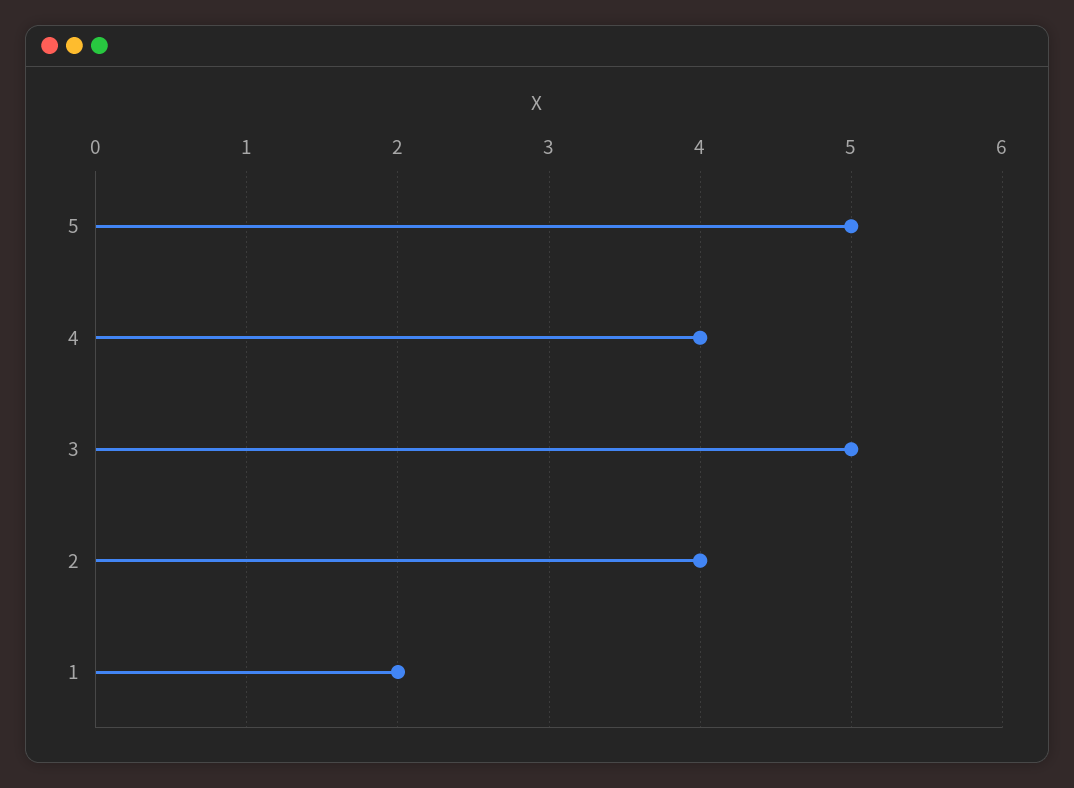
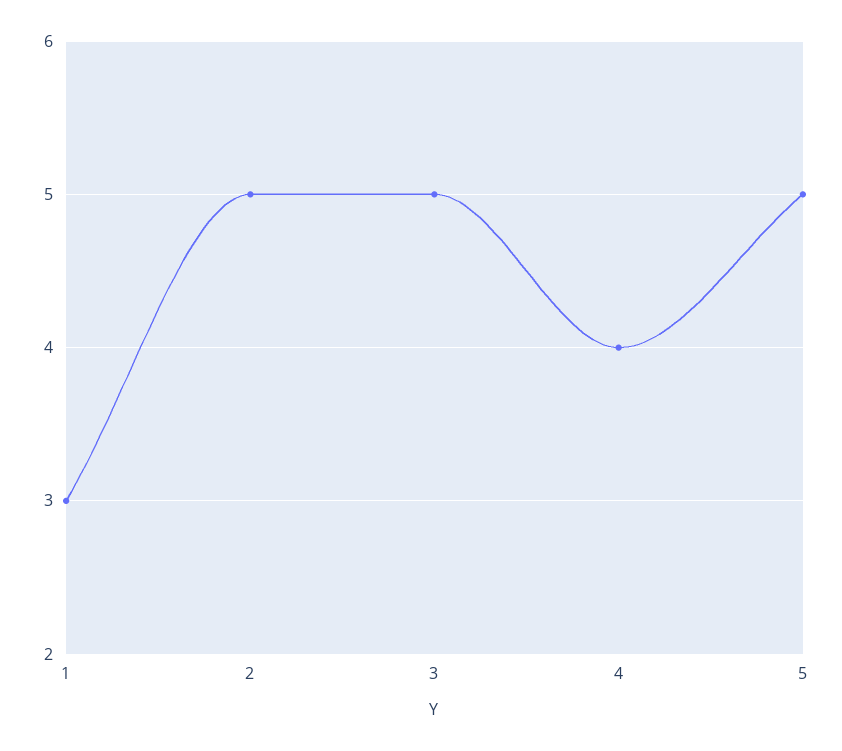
  {
    "5": 5,
    "4": 4,
    "3": 5,
-   "2": 4,
+   "2": 5,
-   "1": 2
+   "1": 3
  }

